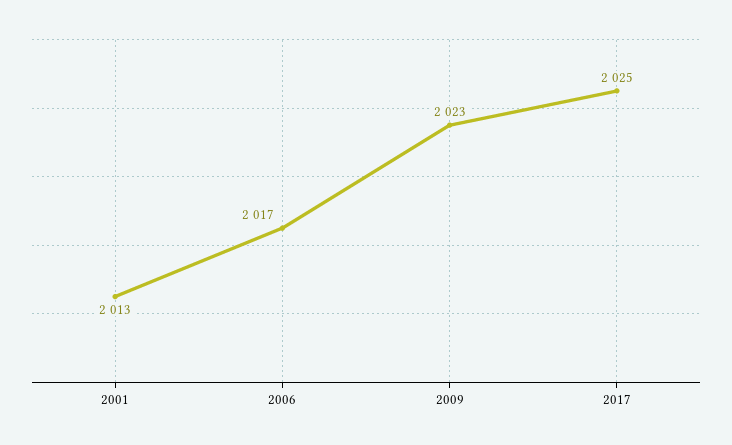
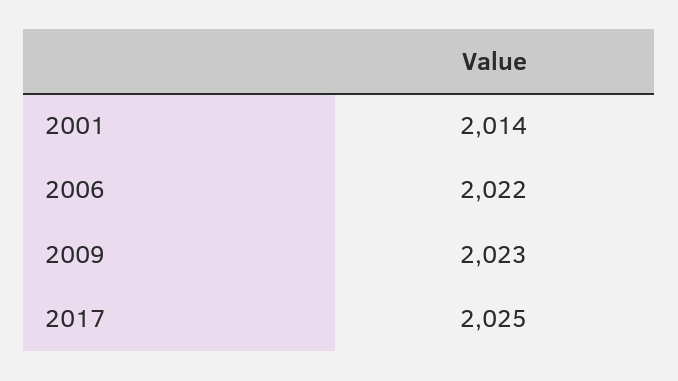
  {
-   "2001": 2013,
+   "2001": 2014,
-   "2006": 2017,
+   "2006": 2022,
    "2009": 2023,
    "2017": 2025
  }

